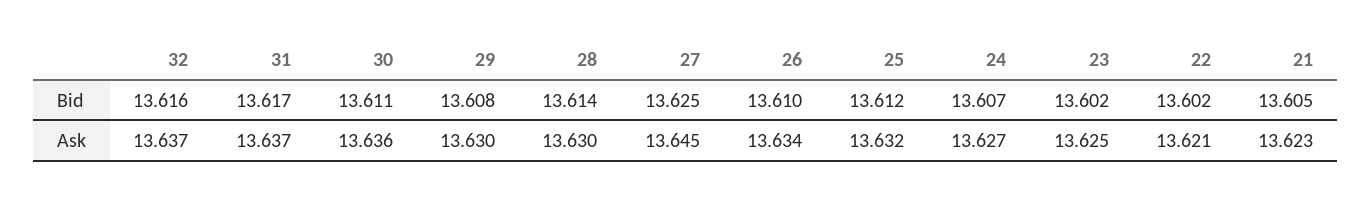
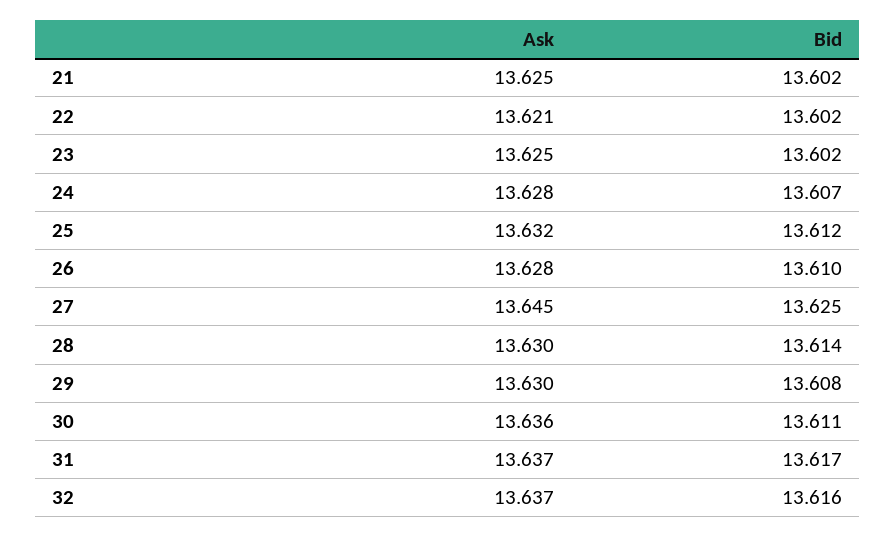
  {
    "32": {
      "Bid": 13.616,
      "Ask": 13.637
    },
    "31": {
      "Bid": 13.617,
      "Ask": 13.637
    },
    "30": {
      "Bid": 13.611,
      "Ask": 13.636
    },
    "29": {
      "Bid": 13.608,
      "Ask": 13.63
    },
    "28": {
      "Bid": 13.614,
      "Ask": 13.63
    },
    "27": {
      "Bid": 13.625,
      "Ask": 13.645
    },
    "26": {
      "Bid": 13.61,
-     "Ask": 13.634
+     "Ask": 13.628
    },
    "25": {
      "Bid": 13.612,
      "Ask": 13.632
    },
    "24": {
      "Bid": 13.607,
-     "Ask": 13.627
+     "Ask": 13.628
    },
    "23": {
      "Bid": 13.602,
      "Ask": 13.625
    },
    "22": {
      "Bid": 13.602,
      "Ask": 13.621
    },
    "21": {
-     "Bid": 13.605,
+     "Bid": 13.602,
-     "Ask": 13.623
+     "Ask": 13.625
    }
  }

